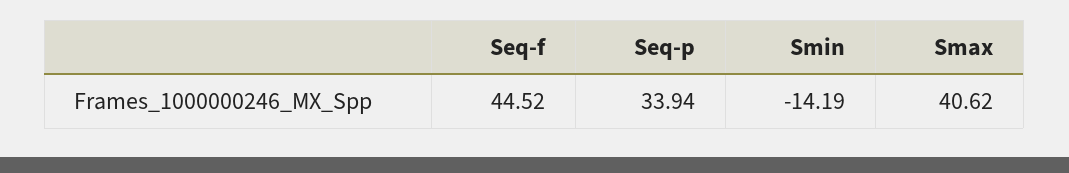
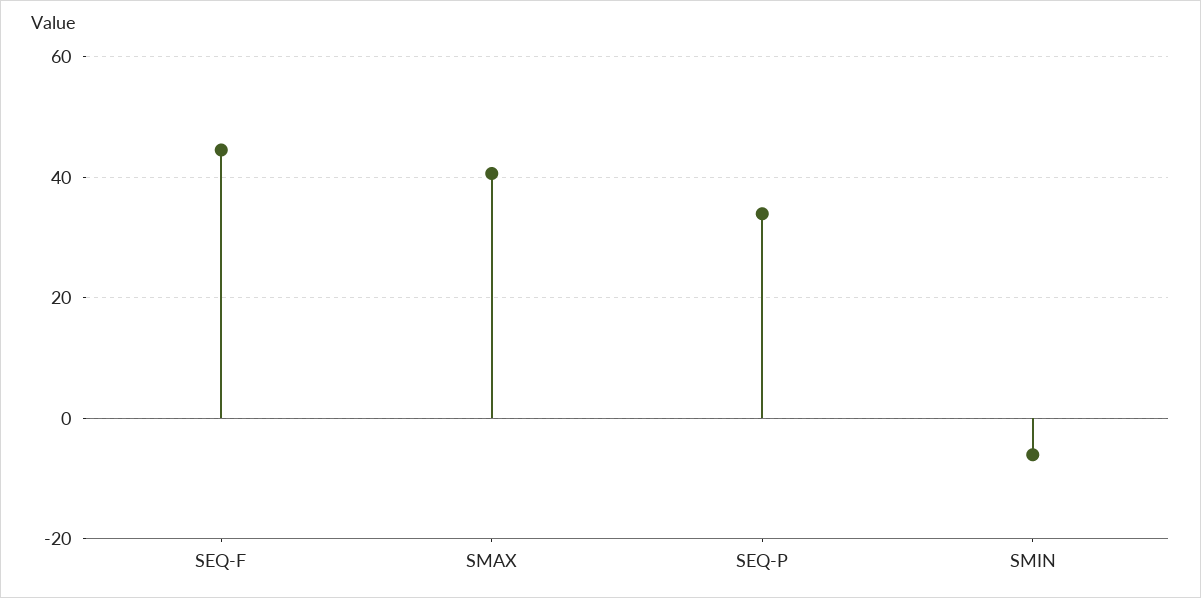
  {
    "Seq-f": 44.52,
    "Seq-p": 33.94,
-   "Smin": -14.19,
+   "Smin": -6,
    "Smax": 40.62
  }

